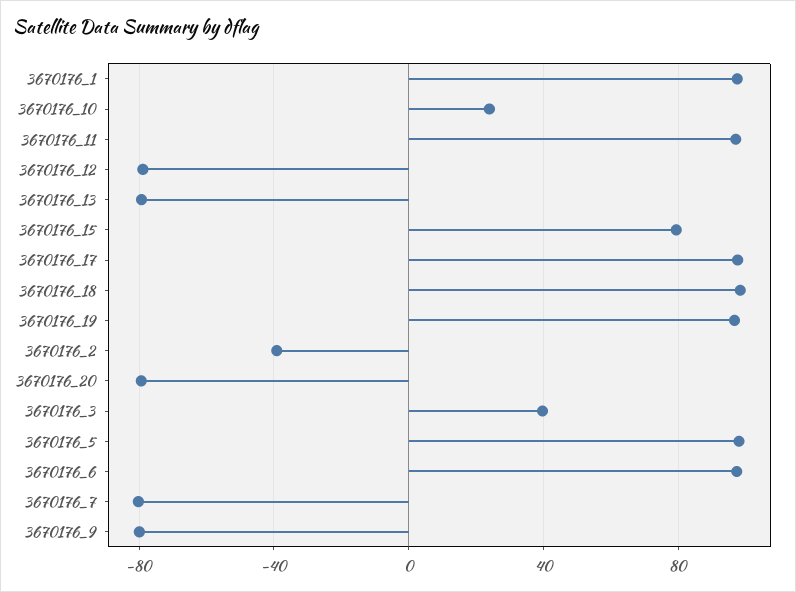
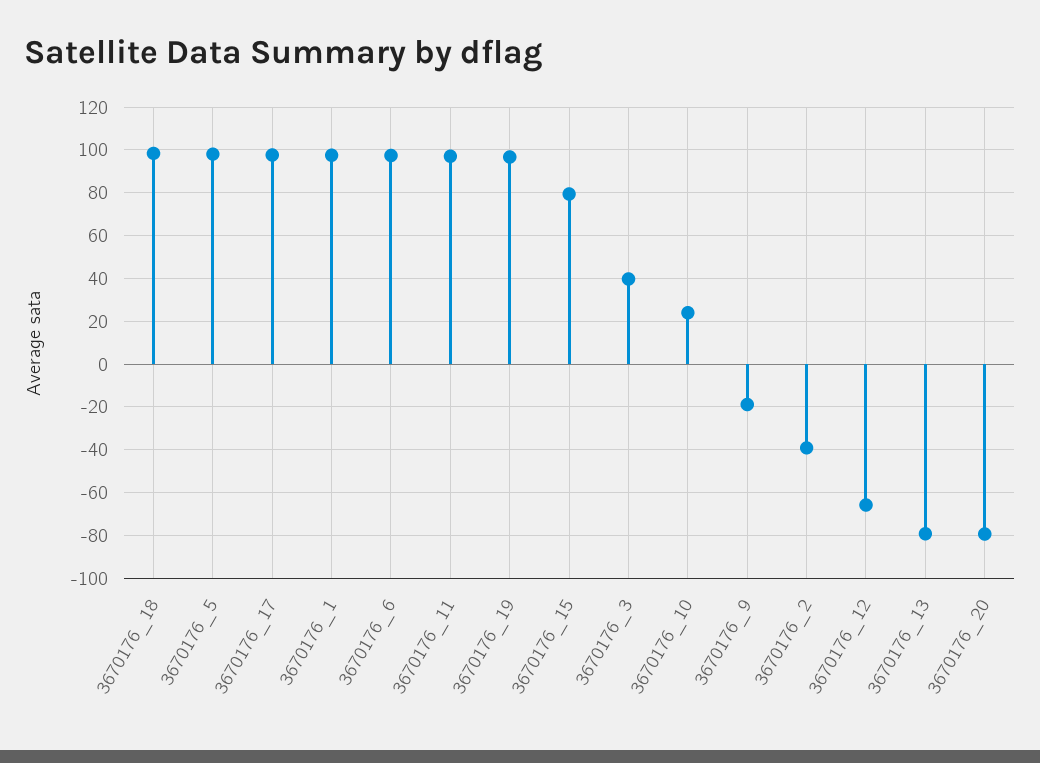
  {
    "3670176_1": 95,
    "3670176_10": 25,
    "3670176_11": 95,
-   "3670176_12": -80,
+   "3670176_12": -65,
    "3670176_13": -80,
    "3670176_15": 80,
    "3670176_17": 100,
    "3670176_18": 100,
    "3670176_19": 95,
    "3670176_2": -40,
    "3670176_20": -80,
    "3670176_3": 40,
    "3670176_5": 100,
    "3670176_6": 95,
-   "3670176_7": -80,
-   "3670176_9": -80
+   "3670176_9": -20
  }

